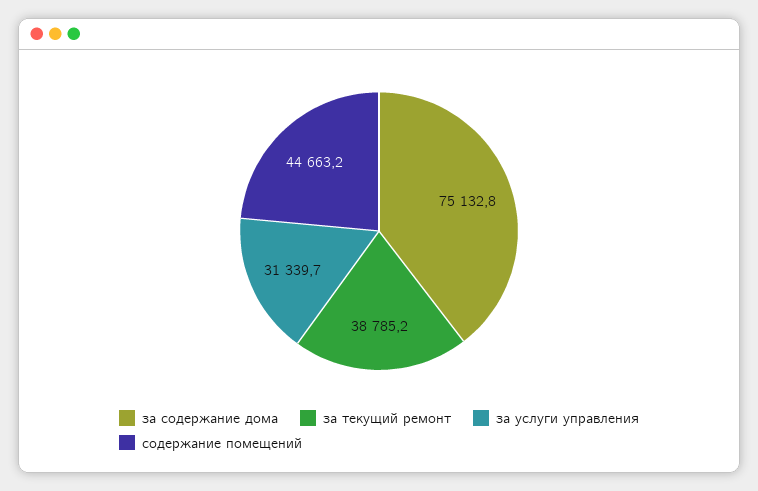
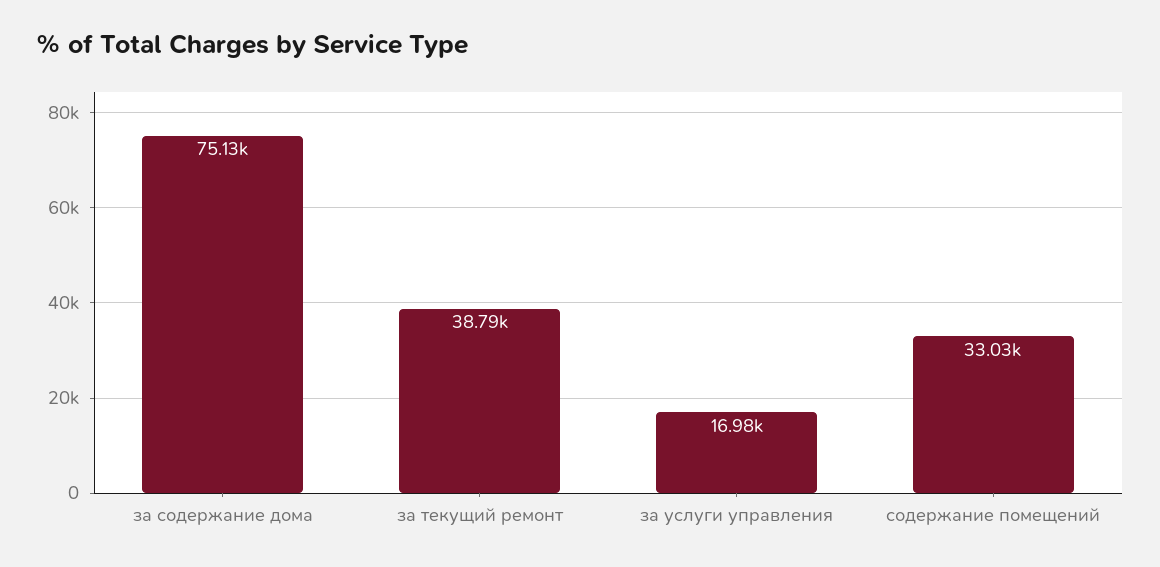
  {
    "за содержание дома": 75132.8,
    "за текущий ремонт": 38785.2,
-   "за услуги управления": 31339.7,
+   "за услуги управления": 16980,
-   "содержание помещений": 44663.2
+   "содержание помещений": 33030
  }

